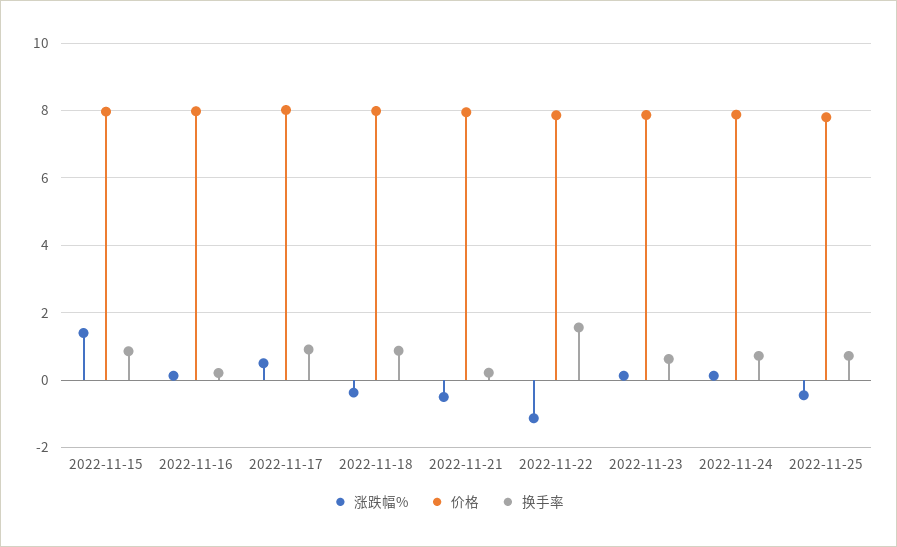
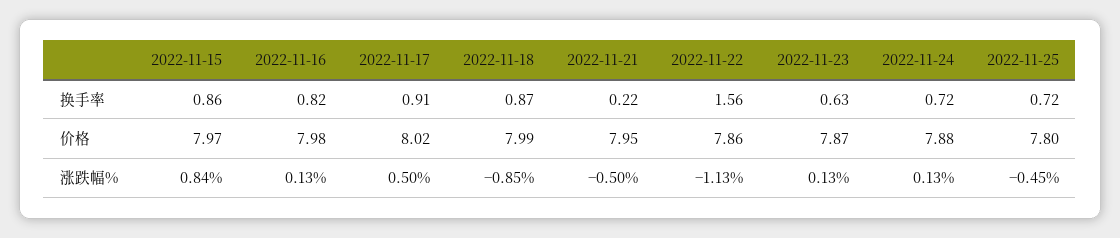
  {
    "涨跌幅%": {
-     "2022-11-15": 1.4,
+     "2022-11-15": 0.84,
      "2022-11-16": 0.13,
      "2022-11-17": 0.5,
-     "2022-11-18": -0.4,
+     "2022-11-18": -0.85,
      "2022-11-21": -0.5,
      "2022-11-22": -1.13,
      "2022-11-23": 0.13,
      "2022-11-24": 0.13,
      "2022-11-25": -0.45
    },
    "价格": {
      "2022-11-15": 7.97,
      "2022-11-16": 7.98,
      "2022-11-17": 8.02,
      "2022-11-18": 7.99,
      "2022-11-21": 7.95,
      "2022-11-22": 7.86,
      "2022-11-23": 7.87,
      "2022-11-24": 7.88,
      "2022-11-25": 7.8
    },
    "换手率": {
      "2022-11-15": 0.86,
-     "2022-11-16": 0.2,
+     "2022-11-16": 0.82,
      "2022-11-17": 0.91,
      "2022-11-18": 0.87,
      "2022-11-21": 0.22,
      "2022-11-22": 1.56,
      "2022-11-23": 0.63,
      "2022-11-24": 0.72,
      "2022-11-25": 0.72
    }
  }

